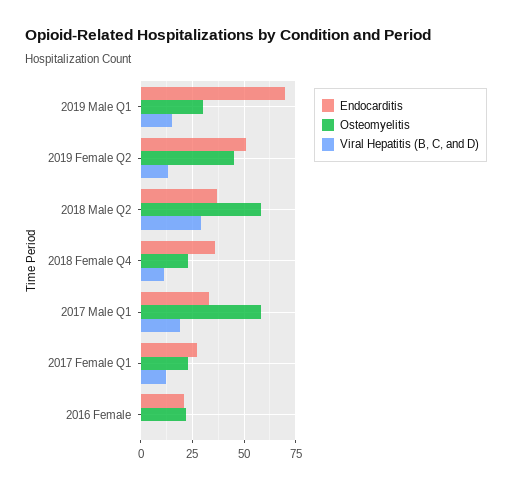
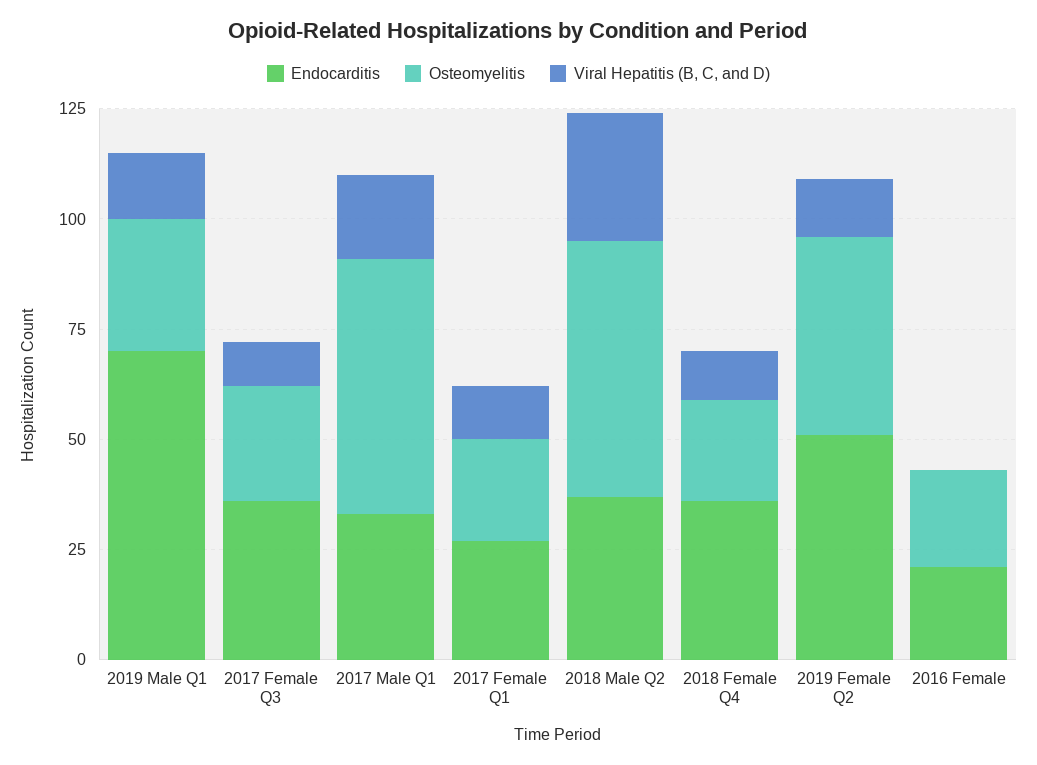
  {
    "Endocarditis": {
      "2019 Male Q1": 70,
      "2019 Female Q2": 50,
      "2018 Male Q2": 35,
      "2018 Female Q4": 35,
      "2017 Male Q1": 35,
      "2017 Female Q1": 25,
-     "2016 Female": 20
+     "2016 Female": 20,
+     "2017 Female Q3": 35
    },
    "Osteomyelitis": {
      "2019 Male Q1": 30,
      "2019 Female Q2": 45,
      "2018 Male Q2": 60,
      "2018 Female Q4": 25,
      "2017 Male Q1": 60,
      "2017 Female Q1": 25,
-     "2016 Female": 20
+     "2016 Female": 20,
+     "2017 Female Q3": 25
    },
    "Viral Hepatitis (B, C, and D)": {
      "2019 Male Q1": 15,
      "2019 Female Q2": 15,
      "2018 Male Q2": 30,
      "2018 Female Q4": 10,
      "2017 Male Q1": 20,
      "2017 Female Q1": 10,
-     "2016 Female": 0
+     "2016 Female": 0,
+     "2017 Female Q3": 10
    }
  }

